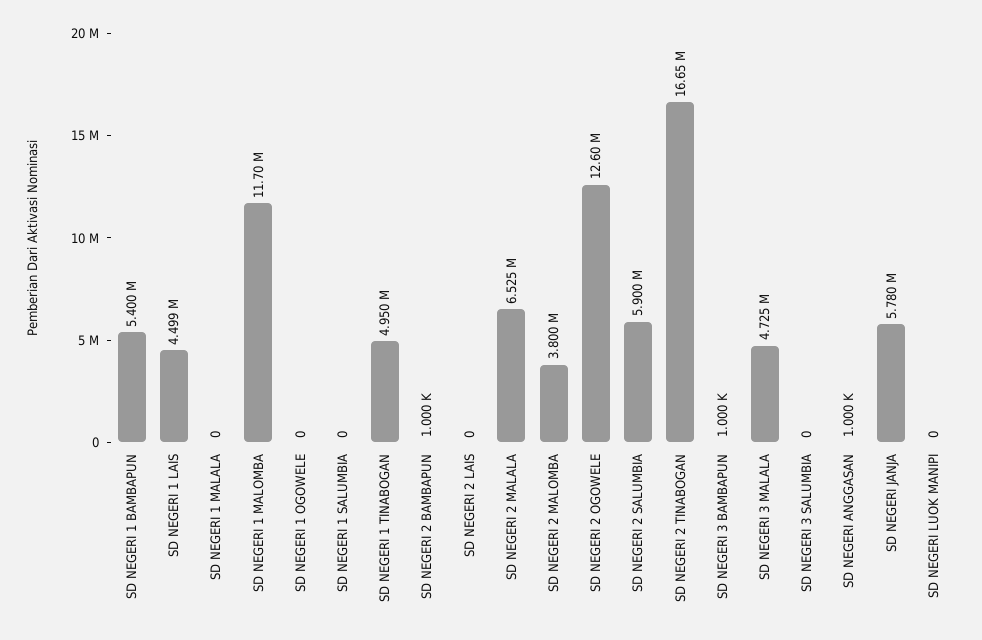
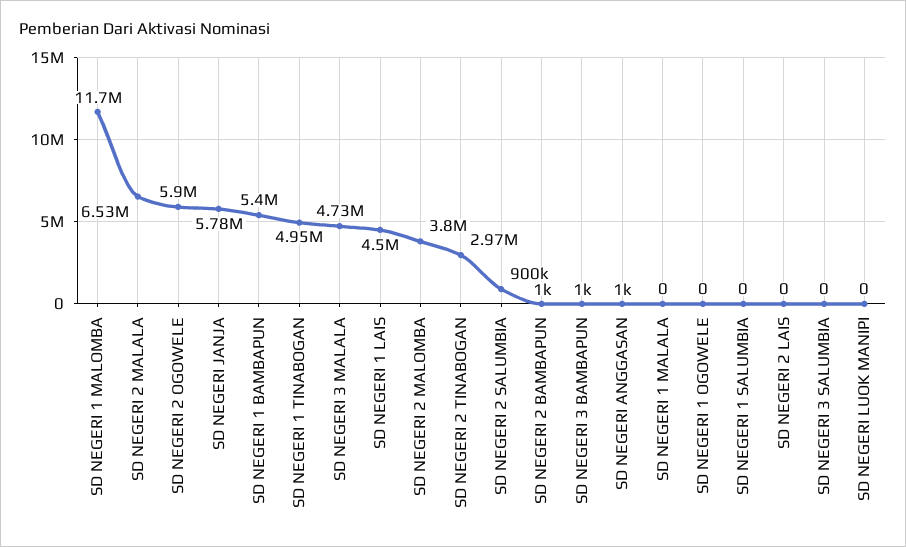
  {
    "SD NEGERI 1 BAMBAPUN": 5400000,
    "SD NEGERI 1 LAIS": 4499000,
    "SD NEGERI 1 MALALA": 0,
    "SD NEGERI 1 MALOMBA": 11700000,
    "SD NEGERI 1 OGOWELE": 0,
    "SD NEGERI 1 SALUMBIA": 0,
    "SD NEGERI 1 TINABOGAN": 4950000,
    "SD NEGERI 2 BAMBAPUN": 1000,
    "SD NEGERI 2 LAIS": 0,
    "SD NEGERI 2 MALALA": 6525000,
    "SD NEGERI 2 MALOMBA": 3800000,
-   "SD NEGERI 2 OGOWELE": 12600000,
+   "SD NEGERI 2 OGOWELE": 5900000,
-   "SD NEGERI 2 SALUMBIA": 5900000,
+   "SD NEGERI 2 SALUMBIA": 900000,
-   "SD NEGERI 2 TINABOGAN": 16650000,
+   "SD NEGERI 2 TINABOGAN": 2970000,
    "SD NEGERI 3 BAMBAPUN": 1000,
    "SD NEGERI 3 MALALA": 4725000,
    "SD NEGERI 3 SALUMBIA": 0,
    "SD NEGERI ANGGASAN": 1000,
    "SD NEGERI JANJA": 5780000,
    "SD NEGERI LUOK MANIPI": 0
  }

